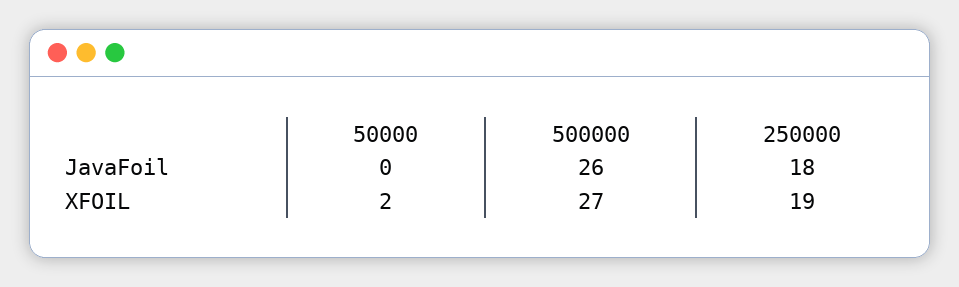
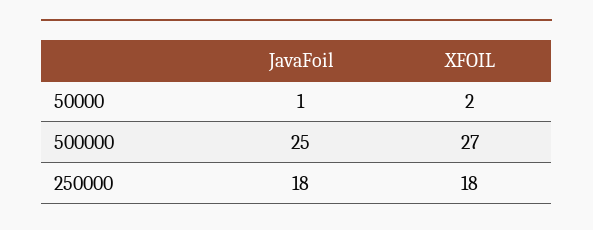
  {
    "50000": {
-     "JavaFoil": 0,
+     "JavaFoil": 1,
      "XFOIL": 2
    },
    "500000": {
-     "JavaFoil": 26,
+     "JavaFoil": 25,
      "XFOIL": 27
    },
    "250000": {
      "JavaFoil": 18,
-     "XFOIL": 19
+     "XFOIL": 18
    }
  }

